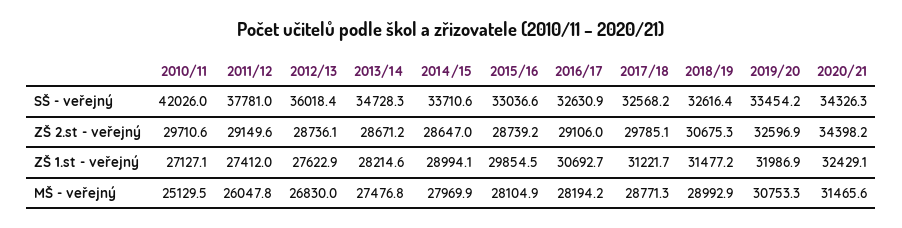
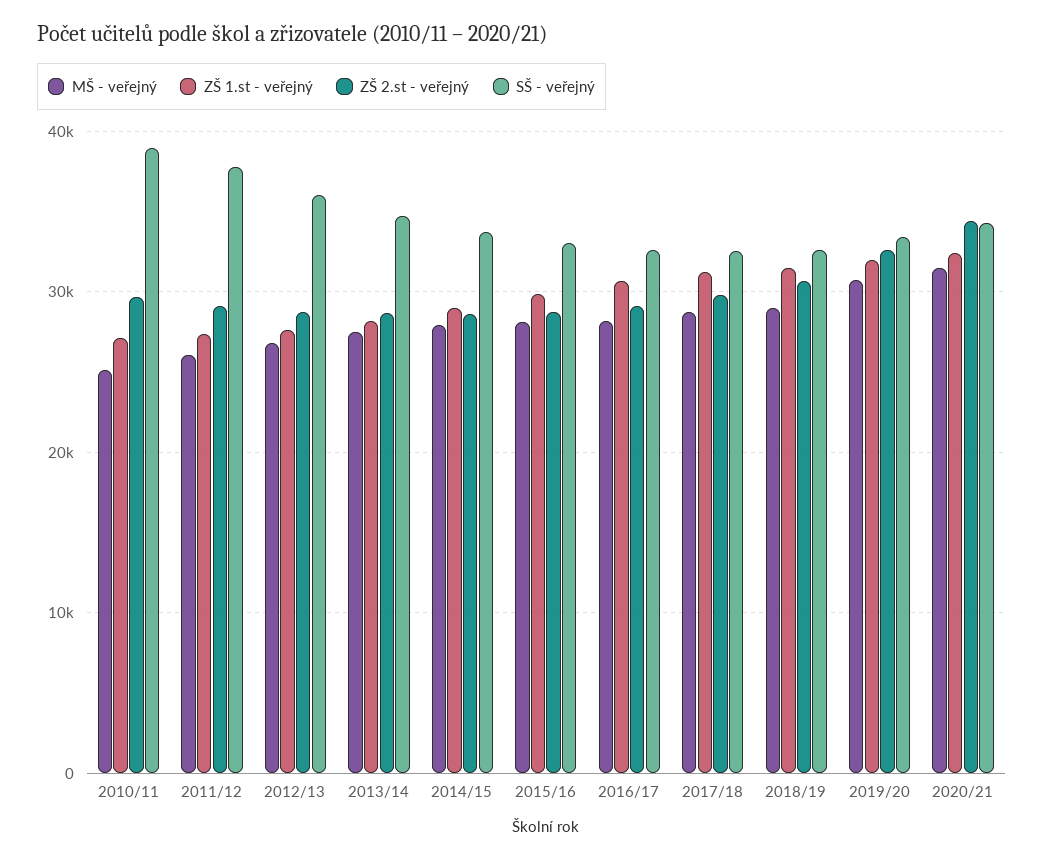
  {
    "SŠ - veřejný": {
-     "2010/11": 42026,
+     "2010/11": 39000,
      "2011/12": 37781,
      "2012/13": 36018.4,
      "2013/14": 34728.3,
      "2014/15": 33710.6,
      "2015/16": 33036.6,
      "2016/17": 32630.9,
      "2017/18": 32568.2,
      "2018/19": 32616.4,
      "2019/20": 33454.2,
      "2020/21": 34326.3
    },
    "ZŠ 2.st - veřejný": {
      "2010/11": 29710.6,
      "2011/12": 29149.6,
      "2012/13": 28736.1,
      "2013/14": 28671.2,
      "2014/15": 28647,
      "2015/16": 28739.2,
      "2016/17": 29106,
      "2017/18": 29785.1,
      "2018/19": 30675.3,
      "2019/20": 32596.9,
      "2020/21": 34398.2
    },
    "ZŠ 1.st - veřejný": {
      "2010/11": 27127.1,
      "2011/12": 27412,
      "2012/13": 27622.9,
      "2013/14": 28214.6,
      "2014/15": 28994.1,
      "2015/16": 29854.5,
      "2016/17": 30692.7,
      "2017/18": 31221.7,
      "2018/19": 31477.2,
      "2019/20": 31986.9,
      "2020/21": 32429.1
    },
    "MŠ - veřejný": {
      "2010/11": 25129.5,
      "2011/12": 26047.8,
      "2012/13": 26830,
      "2013/14": 27476.8,
      "2014/15": 27969.9,
      "2015/16": 28104.9,
      "2016/17": 28194.2,
      "2017/18": 28771.3,
      "2018/19": 28992.9,
      "2019/20": 30753.3,
      "2020/21": 31465.6
    }
  }

